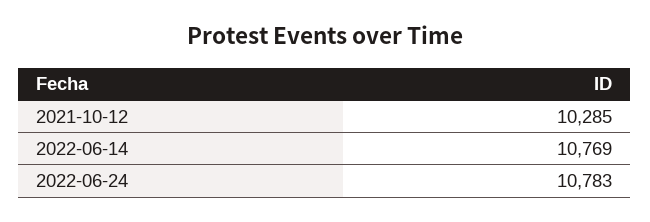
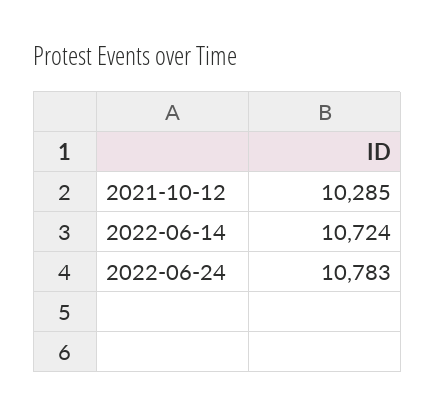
  {
    "2021-10-12": 10285,
-   "2022-06-14": 10769,
+   "2022-06-14": 10724,
    "2022-06-24": 10783
  }

